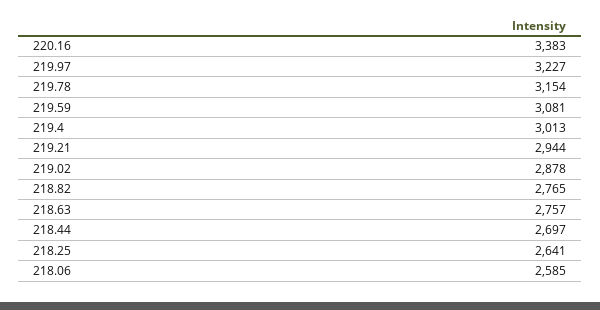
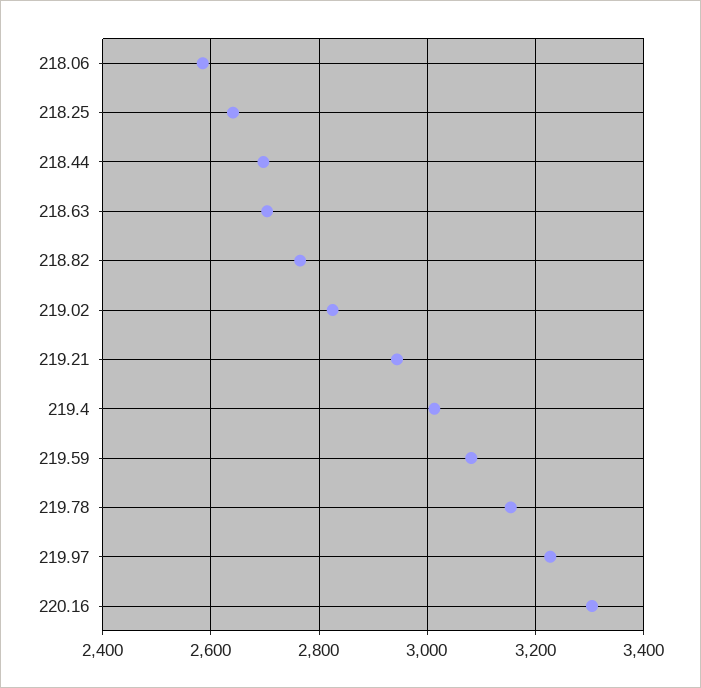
  {
-   "220.16": 3383,
+   "220.16": 3300,
    "219.97": 3227,
    "219.78": 3154,
    "219.59": 3081,
    "219.4": 3013,
    "219.21": 2944,
-   "219.02": 2878,
+   "219.02": 2820,
    "218.82": 2765,
-   "218.63": 2757,
+   "218.63": 2700,
    "218.44": 2697,
    "218.25": 2641,
    "218.06": 2585
  }

